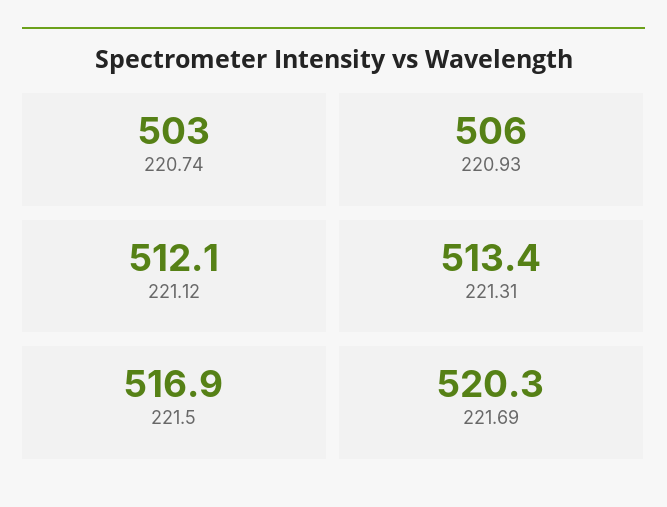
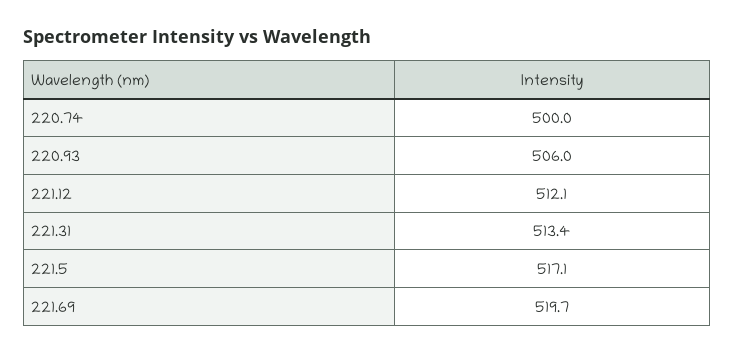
  {
-   "220.74": 503,
+   "220.74": 500,
    "220.93": 506,
    "221.12": 512.1,
    "221.31": 513.4,
-   "221.5": 516.9,
+   "221.5": 517.1,
-   "221.69": 520.3
+   "221.69": 519.7
  }

